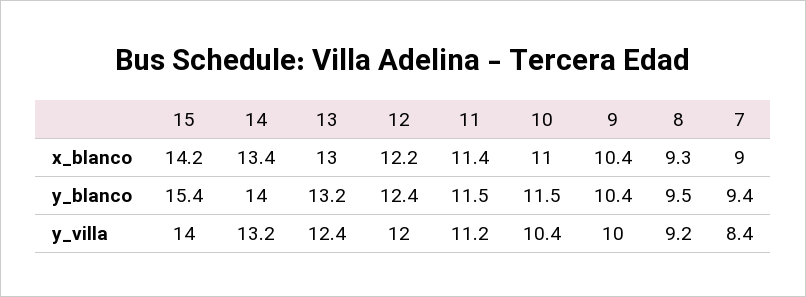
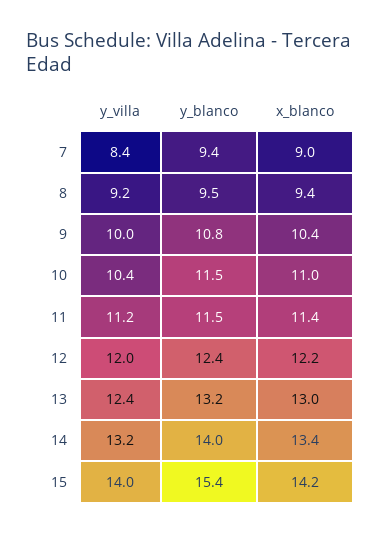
  {
    "15": {
      "x_blanco": 14.2,
      "y_blanco": 15.4,
      "y_villa": 14
    },
    "14": {
      "x_blanco": 13.4,
      "y_blanco": 14,
      "y_villa": 13.2
    },
    "13": {
      "x_blanco": 13,
      "y_blanco": 13.2,
      "y_villa": 12.4
    },
    "12": {
      "x_blanco": 12.2,
      "y_blanco": 12.4,
      "y_villa": 12
    },
    "11": {
      "x_blanco": 11.4,
      "y_blanco": 11.5,
      "y_villa": 11.2
    },
    "10": {
      "x_blanco": 11,
      "y_blanco": 11.5,
      "y_villa": 10.4
    },
    "9": {
      "x_blanco": 10.4,
-     "y_blanco": 10.4,
+     "y_blanco": 10.8,
      "y_villa": 10
    },
    "8": {
-     "x_blanco": 9.3,
+     "x_blanco": 9.4,
      "y_blanco": 9.5,
      "y_villa": 9.2
    },
    "7": {
      "x_blanco": 9,
      "y_blanco": 9.4,
      "y_villa": 8.4
    }
  }

